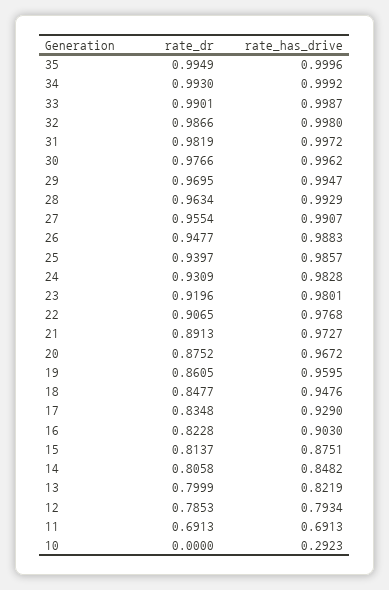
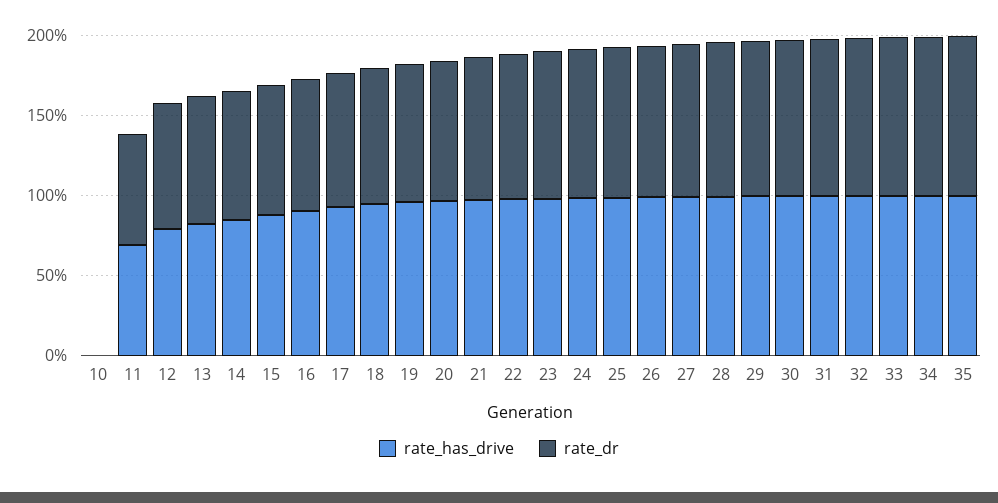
  {
    "rate_dr": {
      "35": 0.9949,
      "34": 0.993,
      "33": 0.9901,
      "32": 0.9866,
      "31": 0.9819,
      "30": 0.9766,
      "29": 0.9695,
      "28": 0.9634,
      "27": 0.9554,
      "26": 0.9477,
      "25": 0.9397,
      "24": 0.9309,
      "23": 0.9196,
      "22": 0.9065,
      "21": 0.8913,
      "20": 0.8752,
      "19": 0.8605,
      "18": 0.8477,
      "17": 0.8348,
      "16": 0.8228,
      "15": 0.8137,
      "14": 0.8058,
      "13": 0.7999,
      "12": 0.7853,
      "11": 0.6913,
      "10": 0
    },
    "rate_has_drive": {
      "35": 0.9996,
      "34": 0.9992,
      "33": 0.9987,
      "32": 0.998,
      "31": 0.9972,
      "30": 0.9962,
      "29": 0.9947,
      "28": 0.9929,
      "27": 0.9907,
      "26": 0.9883,
      "25": 0.9857,
      "24": 0.9828,
      "23": 0.9801,
      "22": 0.9768,
      "21": 0.9727,
      "20": 0.9672,
      "19": 0.9595,
      "18": 0.9476,
      "17": 0.929,
      "16": 0.903,
      "15": 0.8751,
      "14": 0.8482,
      "13": 0.8219,
      "12": 0.7934,
      "11": 0.6913,
-     "10": 0.2923
+     "10": 0
    }
  }

